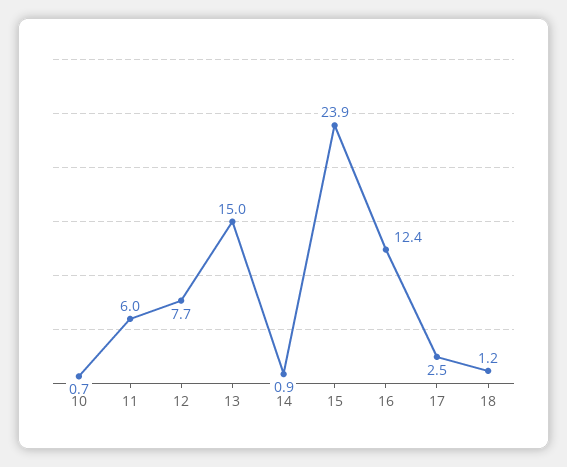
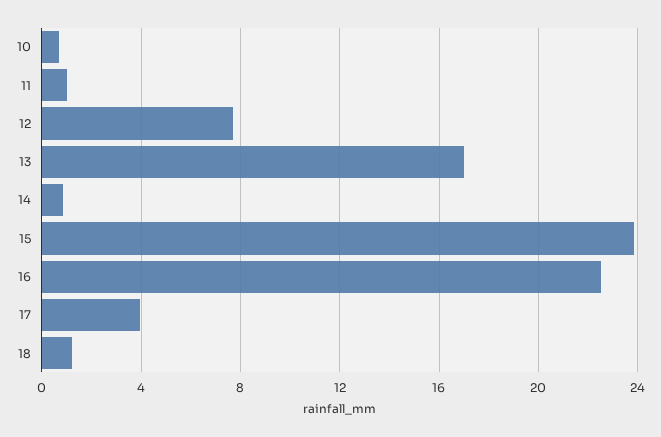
  {
    "10": 0.7,
-   "11": 6,
+   "11": 1,
    "12": 7.7,
-   "13": 15,
+   "13": 17,
    "14": 0.9,
    "15": 23.9,
-   "16": 12.4,
+   "16": 22.5,
-   "17": 2.5,
+   "17": 4,
    "18": 1.2
  }

